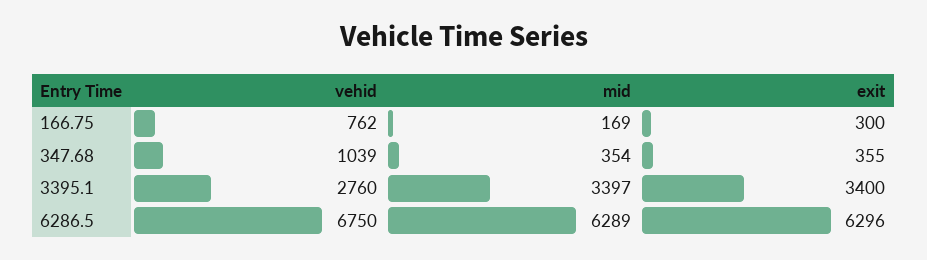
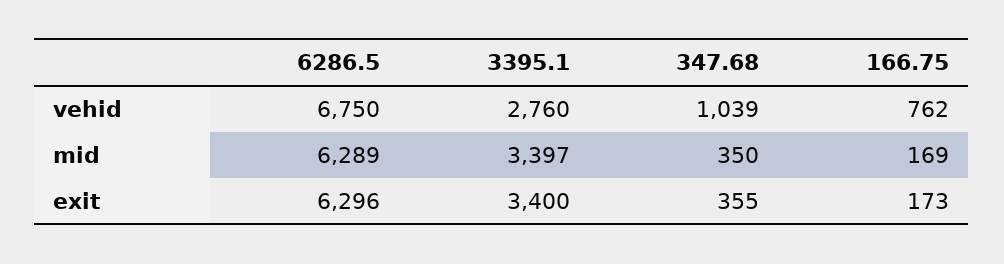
  {
    "vehid": {
      "166.75": 762,
      "347.68": 1039,
      "3395.1": 2760,
      "6286.5": 6750
    },
    "mid": {
      "166.75": 169,
-     "347.68": 354,
+     "347.68": 350,
      "3395.1": 3397,
      "6286.5": 6289
    },
    "exit": {
-     "166.75": 300,
+     "166.75": 173,
      "347.68": 355,
      "3395.1": 3400,
      "6286.5": 6296
    }
  }

